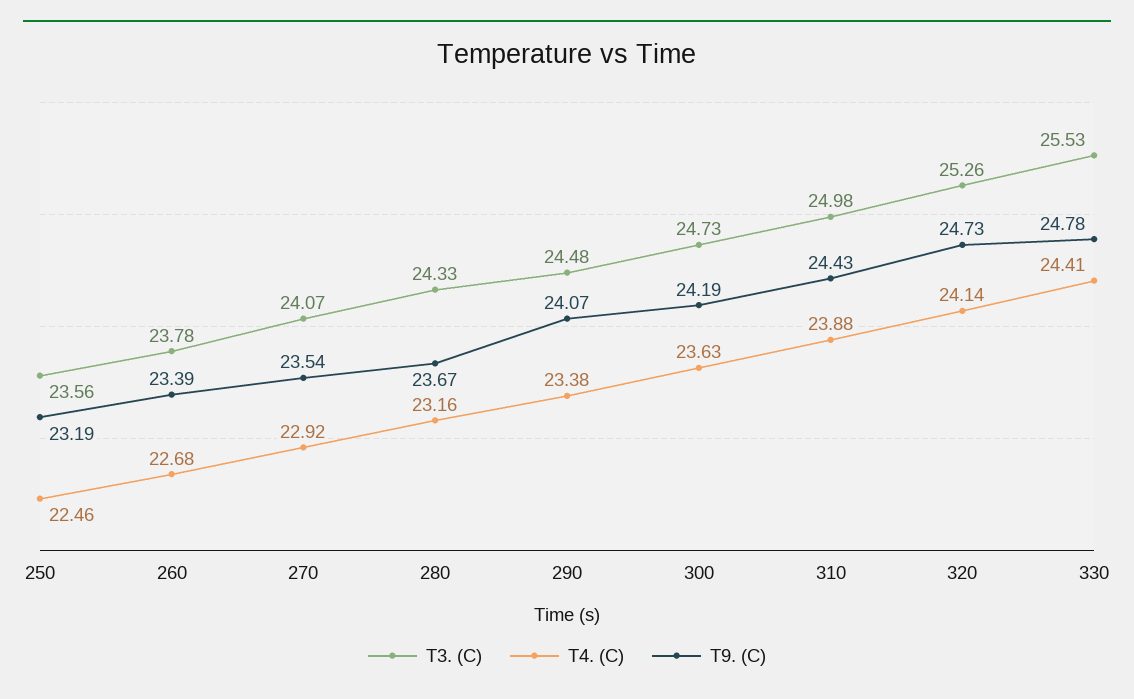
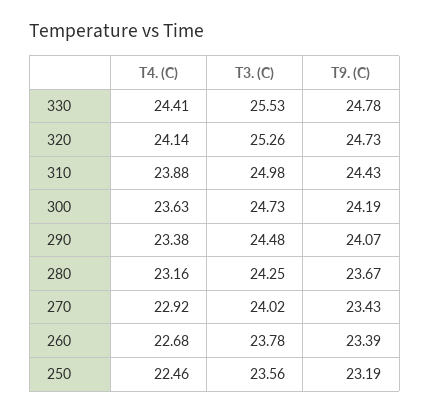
  {
    "T3. (C)": {
      "250": 23.56,
      "260": 23.78,
-     "270": 24.07,
+     "270": 24.02,
-     "280": 24.33,
+     "280": 24.25,
      "290": 24.48,
      "300": 24.73,
      "310": 24.98,
      "320": 25.26,
      "330": 25.53
    },
    "T4. (C)": {
      "250": 22.46,
      "260": 22.68,
      "270": 22.92,
      "280": 23.16,
      "290": 23.38,
      "300": 23.63,
      "310": 23.88,
      "320": 24.14,
      "330": 24.41
    },
    "T9. (C)": {
      "250": 23.19,
      "260": 23.39,
-     "270": 23.54,
+     "270": 23.43,
      "280": 23.67,
      "290": 24.07,
      "300": 24.19,
      "310": 24.43,
      "320": 24.73,
      "330": 24.78
    }
  }

